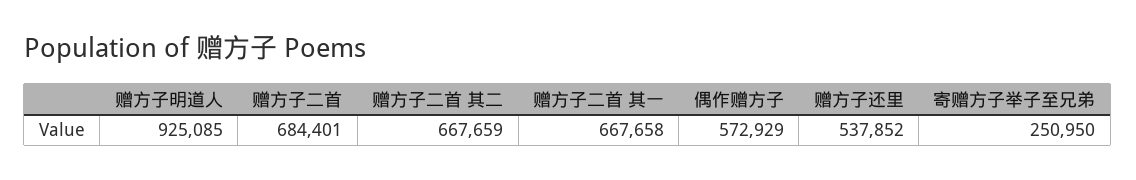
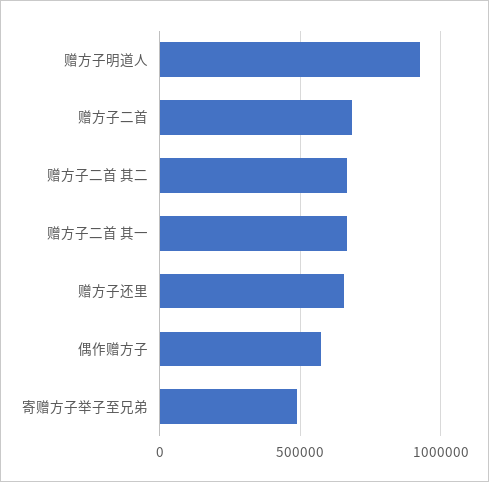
  {
    "赠方子明道人": 925085,
    "赠方子二首": 684401,
    "赠方子二首 其二": 667659,
    "赠方子二首 其一": 667658,
    "偶作赠方子": 572929,
-   "赠方子还里": 537852,
+   "赠方子还里": 650000,
-   "寄赠方子举子至兄弟": 250950
+   "寄赠方子举子至兄弟": 500000
  }

